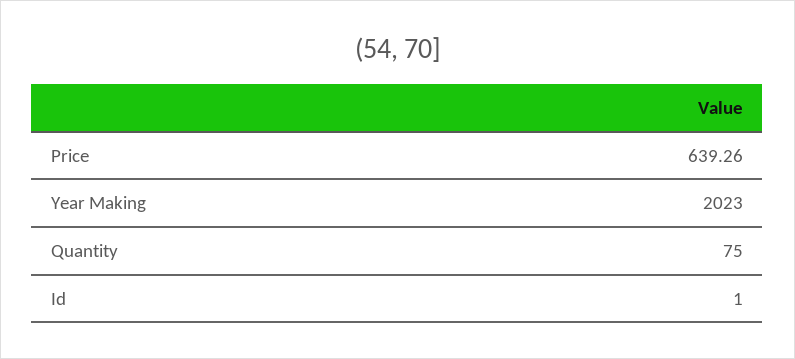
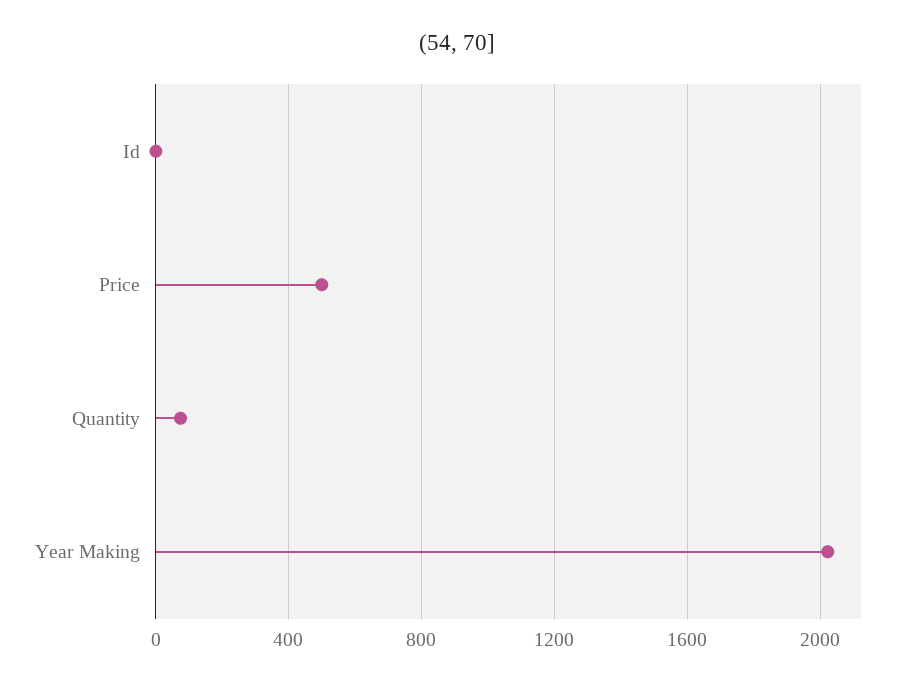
  {
-   "Price": 639.26,
+   "Price": 500,
    "Year Making": 2023,
    "Quantity": 75,
    "Id": 1
  }

